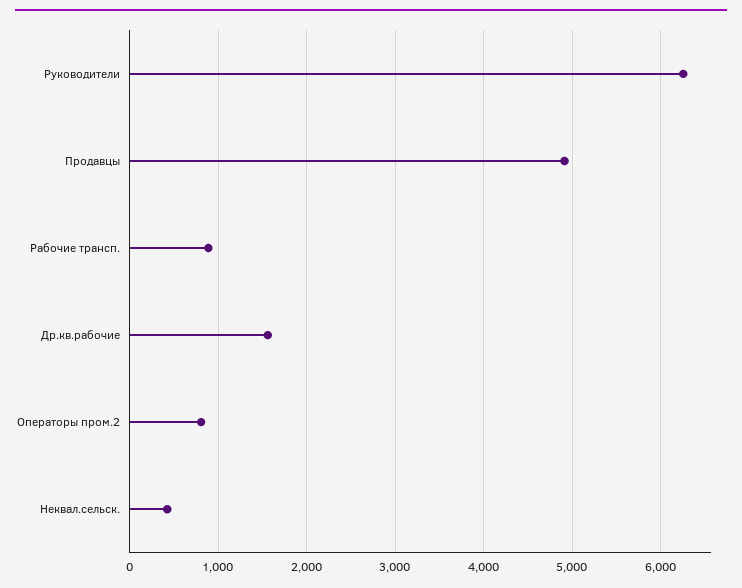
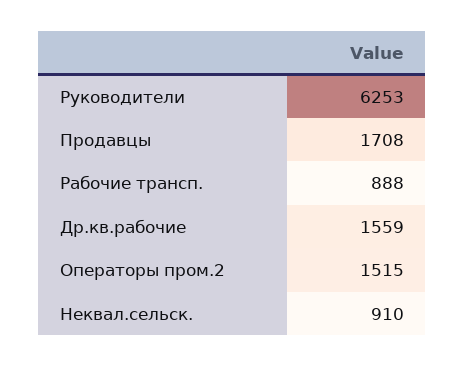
  {
    "Руководители": 6253,
-   "Продавцы": 4900,
+   "Продавцы": 1708,
    "Рабочие трансп.": 888,
    "Др.кв.рабочие": 1559,
-   "Операторы пром.2": 800,
+   "Операторы пром.2": 1515,
-   "Неквал.сельск.": 400
+   "Неквал.сельск.": 910
  }

